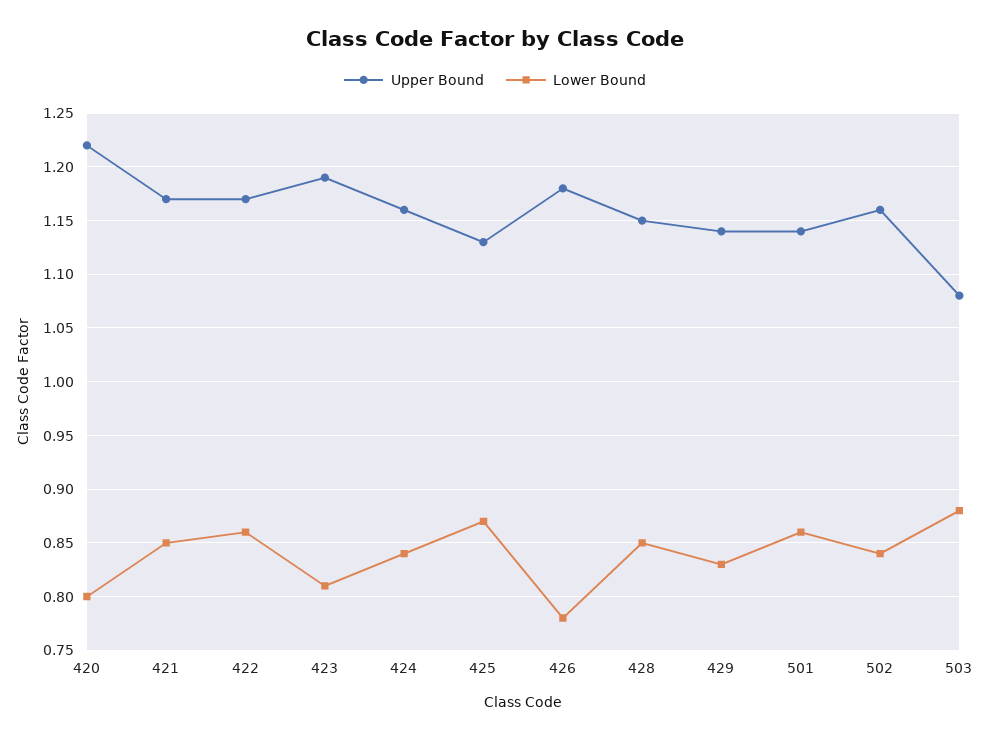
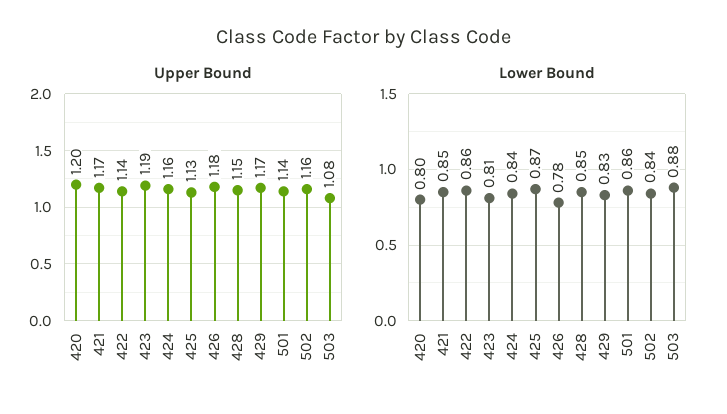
  {
    "Upper Bound": {
-     "420": 1.22,
+     "420": 1.2,
      "421": 1.17,
-     "422": 1.17,
+     "422": 1.14,
      "423": 1.19,
      "424": 1.16,
      "425": 1.13,
      "426": 1.18,
      "428": 1.15,
-     "429": 1.14,
+     "429": 1.17,
      "501": 1.14,
      "502": 1.16,
      "503": 1.08
    },
    "Lower Bound": {
      "420": 0.8,
      "421": 0.85,
      "422": 0.86,
      "423": 0.81,
      "424": 0.84,
      "425": 0.87,
      "426": 0.78,
      "428": 0.85,
      "429": 0.83,
      "501": 0.86,
      "502": 0.84,
      "503": 0.88
    }
  }

